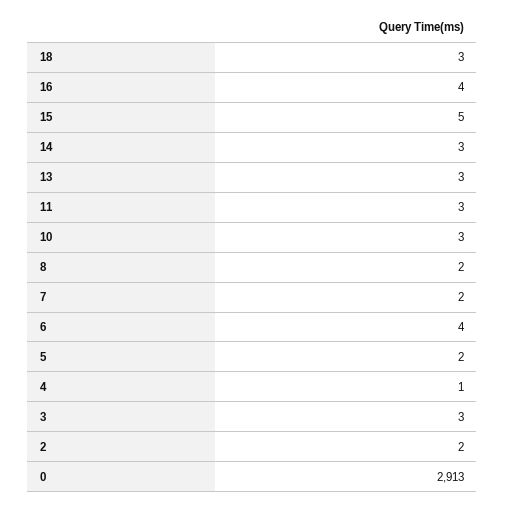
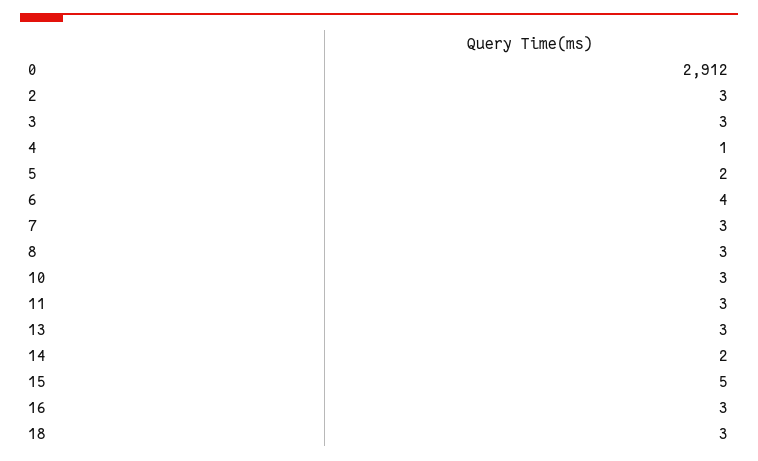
  {
    "18": 3,
-   "16": 4,
+   "16": 3,
    "15": 5,
-   "14": 3,
+   "14": 2,
    "13": 3,
    "11": 3,
    "10": 3,
-   "8": 2,
+   "8": 3,
-   "7": 2,
+   "7": 3,
    "6": 4,
    "5": 2,
    "4": 1,
    "3": 3,
-   "2": 2,
+   "2": 3,
-   "0": 2913
+   "0": 2912
  }

